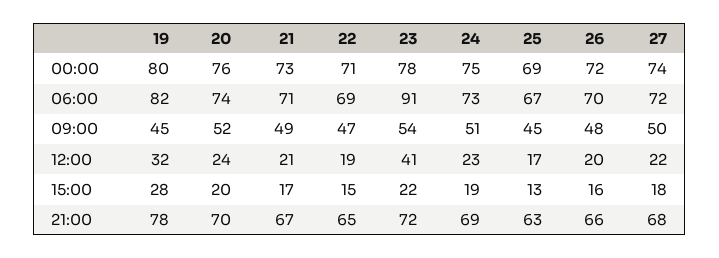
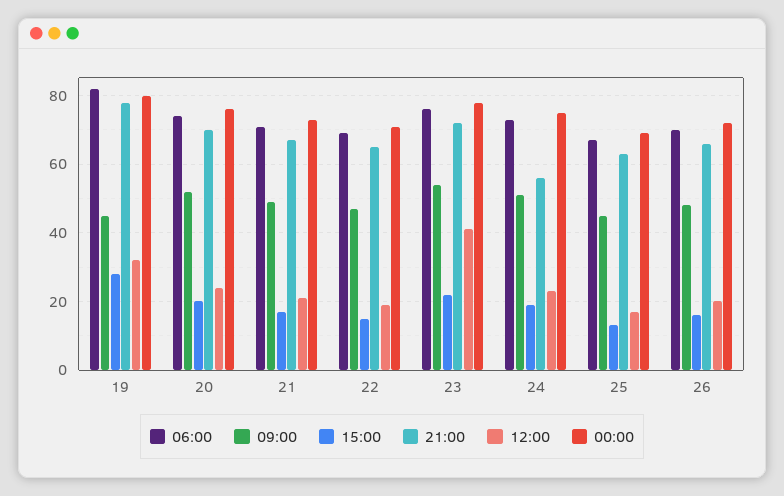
  {
    "00:00": {
      "19": 80,
      "20": 76,
      "21": 73,
      "22": 71,
      "23": 78,
      "24": 75,
      "25": 69,
-     "26": 72,
+     "26": 72
-     "27": 74
    },
    "06:00": {
      "19": 82,
      "20": 74,
      "21": 71,
      "22": 69,
-     "23": 91,
+     "23": 75,
      "24": 73,
      "25": 67,
-     "26": 70,
+     "26": 70
-     "27": 72
    },
    "09:00": {
      "19": 45,
      "20": 52,
      "21": 49,
      "22": 47,
      "23": 54,
      "24": 51,
      "25": 45,
-     "26": 48,
+     "26": 48
-     "27": 50
    },
    "12:00": {
      "19": 32,
      "20": 24,
      "21": 21,
      "22": 19,
      "23": 41,
      "24": 23,
      "25": 17,
-     "26": 20,
+     "26": 20
-     "27": 22
    },
    "15:00": {
      "19": 28,
      "20": 20,
      "21": 17,
      "22": 15,
      "23": 22,
      "24": 19,
      "25": 13,
-     "26": 16,
+     "26": 16
-     "27": 18
    },
    "21:00": {
      "19": 78,
      "20": 70,
      "21": 67,
      "22": 65,
      "23": 72,
-     "24": 69,
+     "24": 55,
      "25": 63,
-     "26": 66,
+     "26": 66
-     "27": 68
    }
  }

